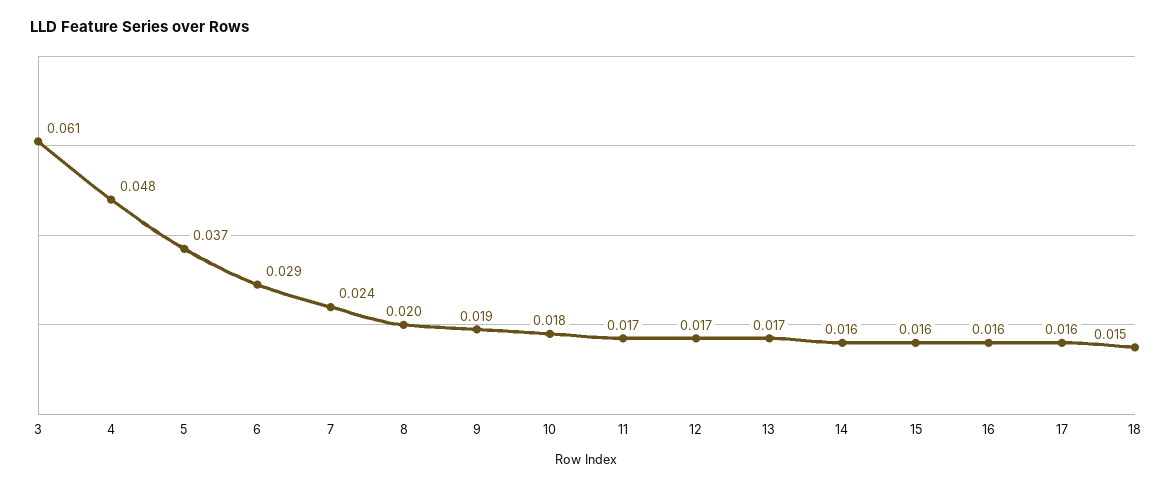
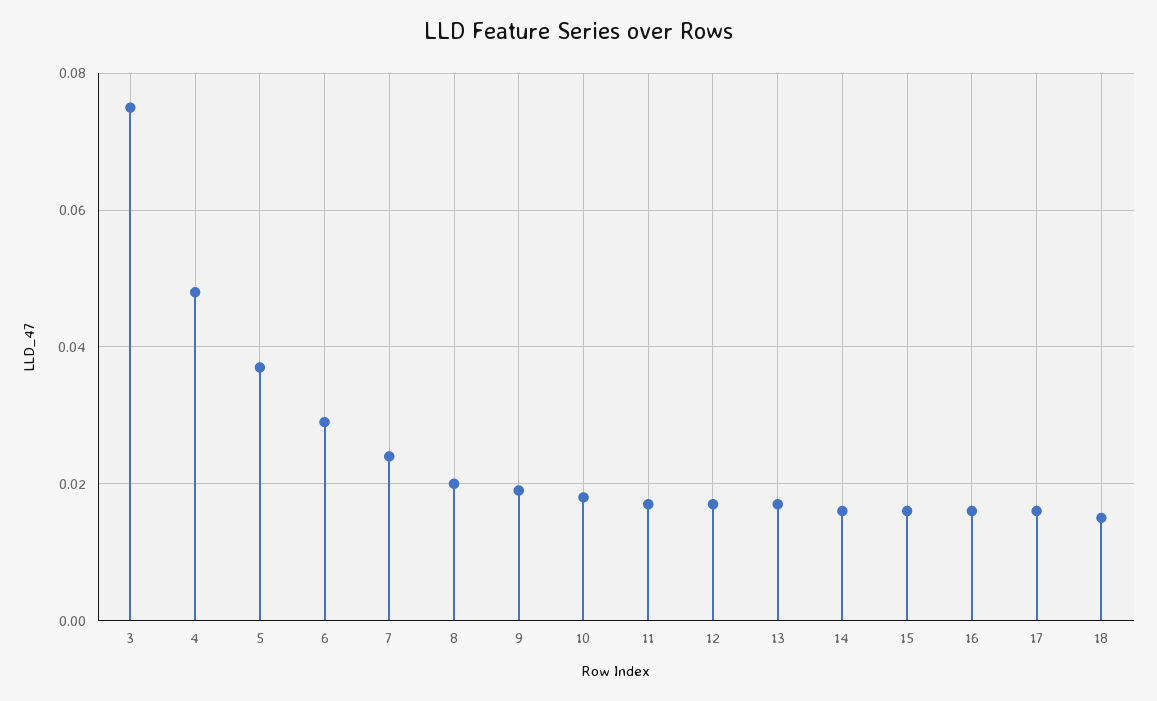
  {
-   "3": 0.061,
+   "3": 0.075,
    "4": 0.048,
    "5": 0.037,
    "6": 0.029,
    "7": 0.024,
    "8": 0.02,
    "9": 0.019,
    "10": 0.018,
    "11": 0.017,
    "12": 0.017,
    "13": 0.017,
    "14": 0.016,
    "15": 0.016,
    "16": 0.016,
    "17": 0.016,
    "18": 0.015
  }

